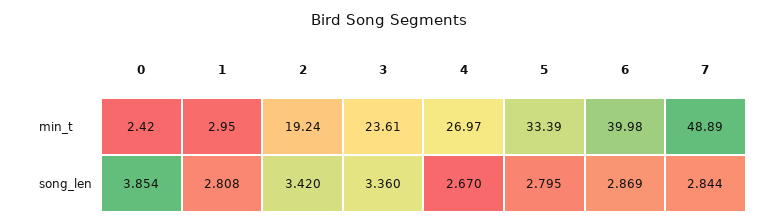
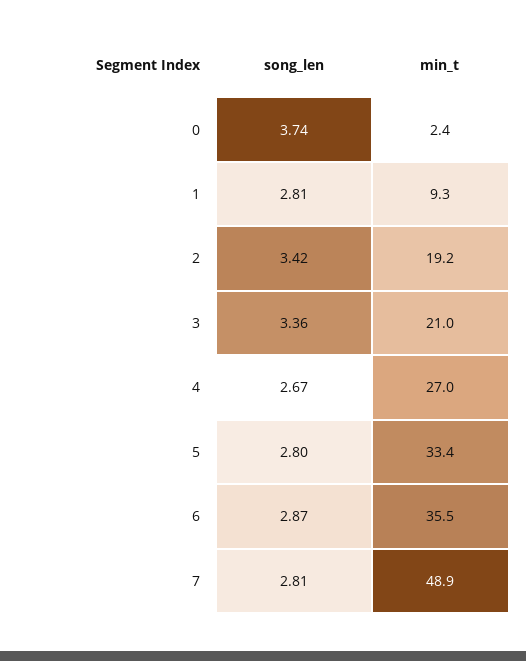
  {
    "0": {
      "min_t": 2.42,
-     "song_len": 3.854
+     "song_len": 3.74
    },
    "1": {
-     "min_t": 2.95,
+     "min_t": 9.3,
      "song_len": 2.808
    },
    "2": {
      "min_t": 19.24,
      "song_len": 3.42
    },
    "3": {
-     "min_t": 23.61,
+     "min_t": 21,
      "song_len": 3.36
    },
    "4": {
      "min_t": 26.97,
      "song_len": 2.67
    },
    "5": {
      "min_t": 33.39,
      "song_len": 2.795
    },
    "6": {
-     "min_t": 39.98,
+     "min_t": 35.5,
      "song_len": 2.869
    },
    "7": {
      "min_t": 48.89,
-     "song_len": 2.844
+     "song_len": 2.81
    }
  }

